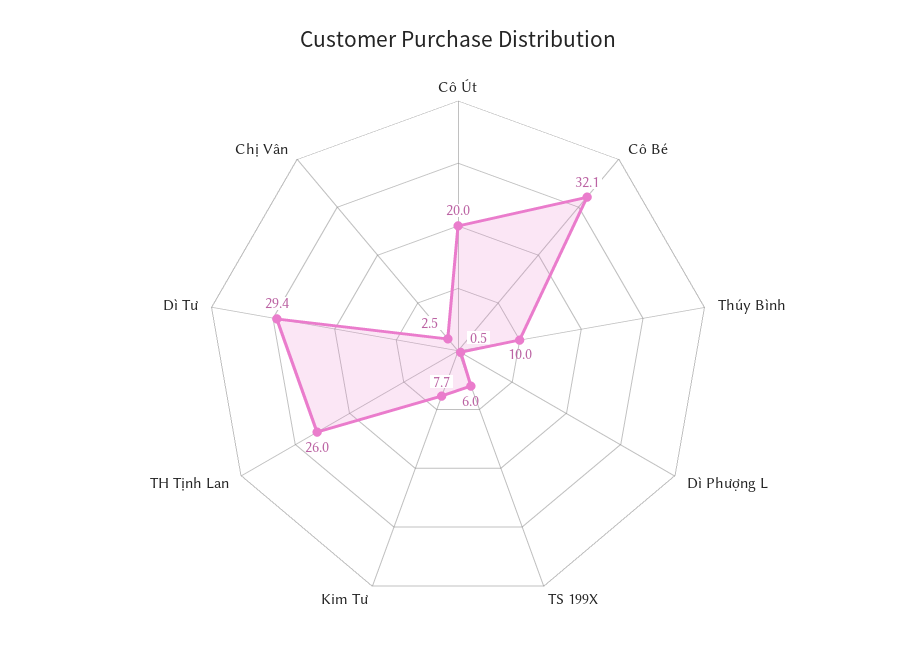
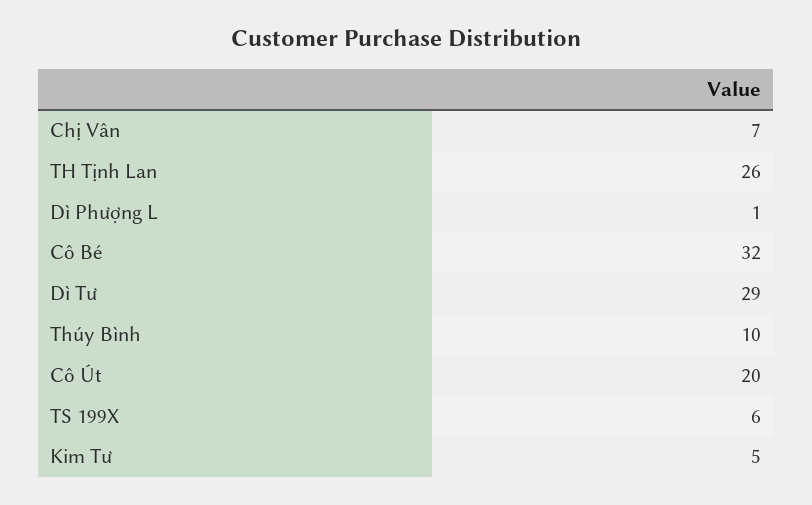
  {
    "Cô Út": 20,
    "Cô Bé": 32.1,
    "Thúy Bình": 10,
    "Dì Phượng L": 0.5,
    "TS 199X": 6,
-   "Kim Tư": 7.7,
+   "Kim Tư": 5,
    "TH Tịnh Lan": 26,
    "Dì Tư": 29.4,
-   "Chị Vân": 2.5
+   "Chị Vân": 7
  }

